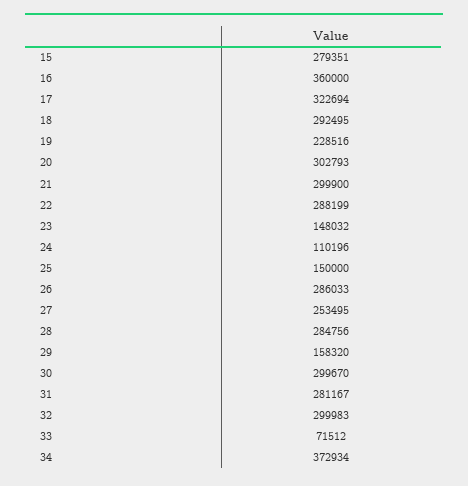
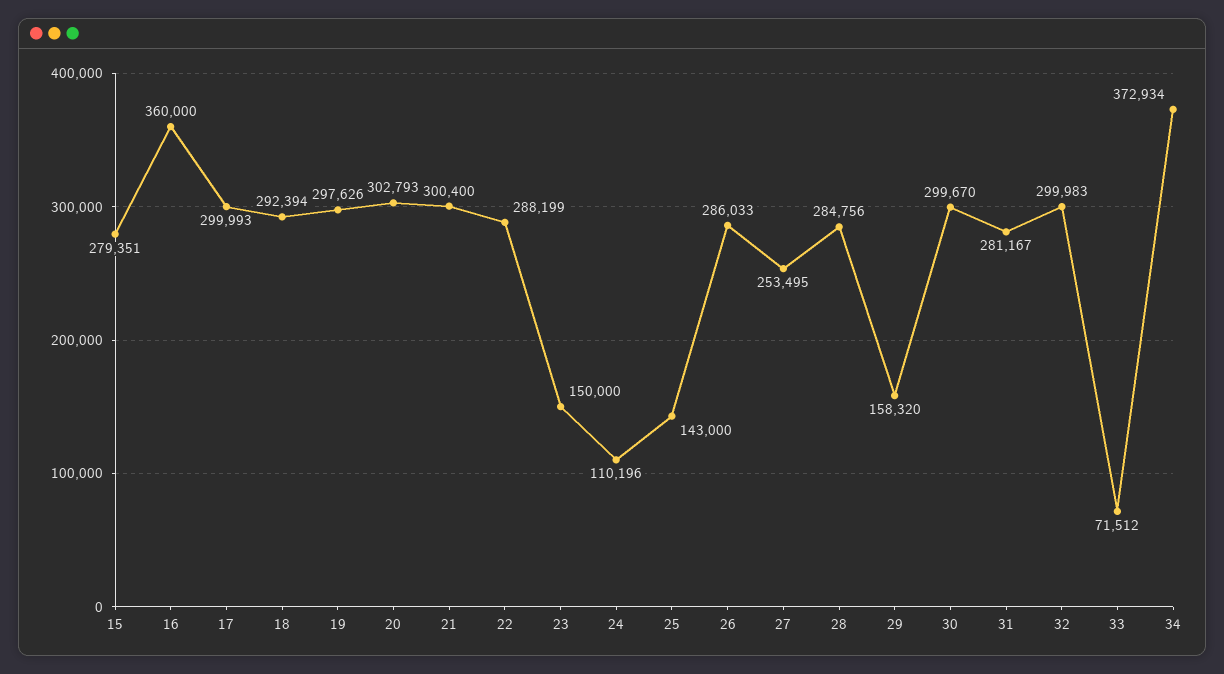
  {
    "15": 279351,
    "16": 360000,
-   "17": 322694,
+   "17": 299993,
-   "18": 292495,
+   "18": 292394,
-   "19": 228516,
+   "19": 297626,
    "20": 302793,
-   "21": 299900,
+   "21": 300400,
    "22": 288199,
-   "23": 148032,
+   "23": 150000,
    "24": 110196,
-   "25": 150000,
+   "25": 143000,
    "26": 286033,
    "27": 253495,
    "28": 284756,
    "29": 158320,
    "30": 299670,
    "31": 281167,
    "32": 299983,
    "33": 71512,
    "34": 372934
  }

